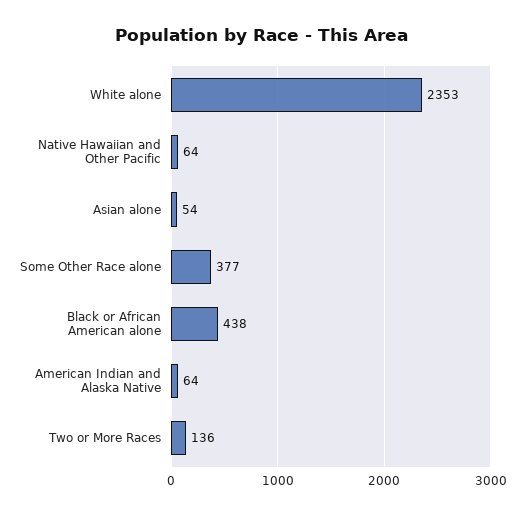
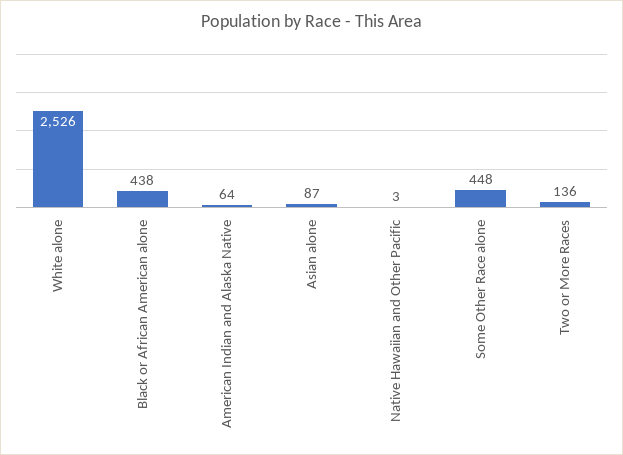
  {
-   "White alone": 2353,
+   "White alone": 2526,
-   "Native Hawaiian and Other Pacific": 64,
+   "Native Hawaiian and Other Pacific": 3,
-   "Asian alone": 54,
+   "Asian alone": 87,
-   "Some Other Race alone": 377,
+   "Some Other Race alone": 448,
    "Black or African American alone": 438,
    "American Indian and Alaska Native": 64,
    "Two or More Races": 136
  }

